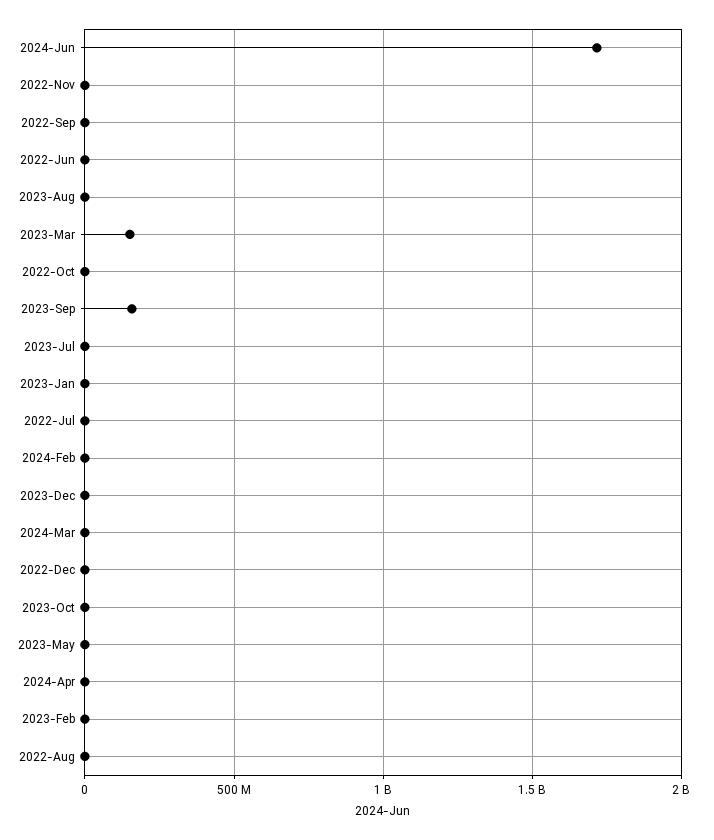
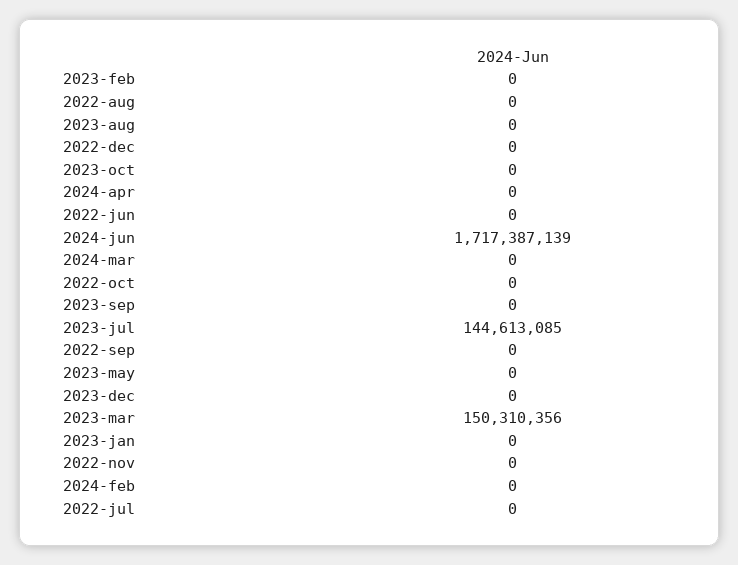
  {
    "2024-Jun": 1717387139,
    "2022-Nov": 0,
    "2022-Sep": 0,
    "2022-Jun": 0,
    "2023-Aug": 0,
    "2023-Mar": 150310356,
    "2022-Oct": 0,
-   "2023-Sep": 150000000,
+   "2023-Sep": 0,
-   "2023-Jul": 0,
+   "2023-Jul": 144613085,
    "2023-Jan": 0,
    "2022-Jul": 0,
    "2024-Feb": 0,
    "2023-Dec": 0,
    "2024-Mar": 0,
    "2022-Dec": 0,
    "2023-Oct": 0,
    "2023-May": 0,
    "2024-Apr": 0,
    "2023-Feb": 0,
    "2022-Aug": 0
  }

